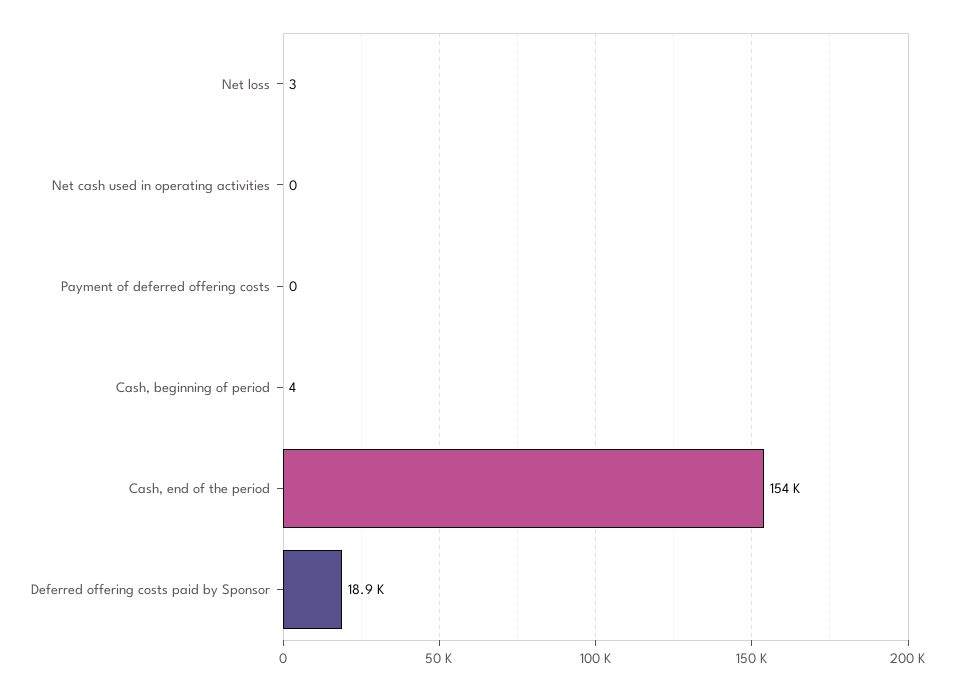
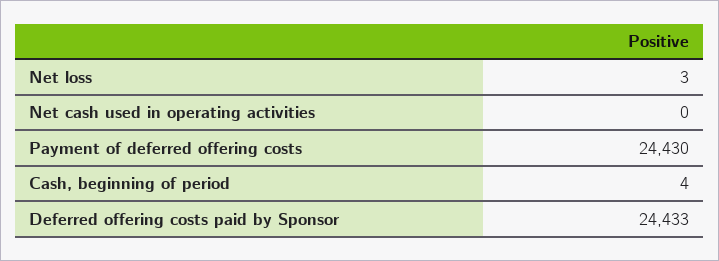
  {
    "Net loss": 3,
    "Net cash used in operating activities": 0,
-   "Payment of deferred offering costs": 0,
+   "Payment of deferred offering costs": 24430,
    "Cash, beginning of period": 4,
-   "Cash, end of the period": 154000,
-   "Deferred offering costs paid by Sponsor": 18900
+   "Deferred offering costs paid by Sponsor": 24433
  }

